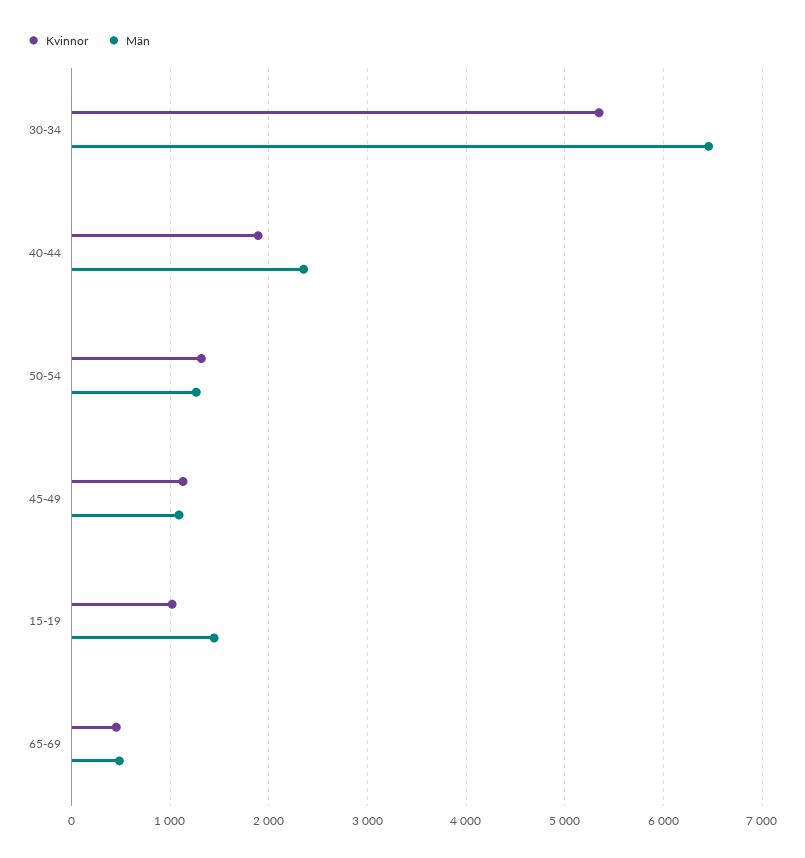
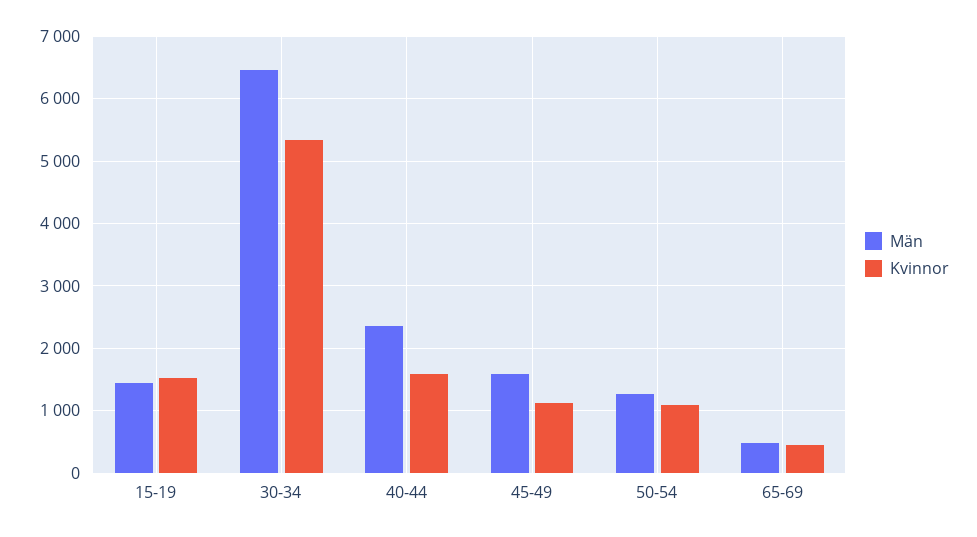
  {
    "Kvinnor": {
      "30-34": 5300,
-     "40-44": 1900,
+     "40-44": 1600,
-     "50-54": 1300,
+     "50-54": 1100,
      "45-49": 1100,
-     "15-19": 1000,
+     "15-19": 1500,
      "65-69": 500
    },
    "Män": {
      "30-34": 6500,
      "40-44": 2400,
      "50-54": 1300,
-     "45-49": 1100,
+     "45-49": 1600,
      "15-19": 1400,
      "65-69": 500
    }
  }

